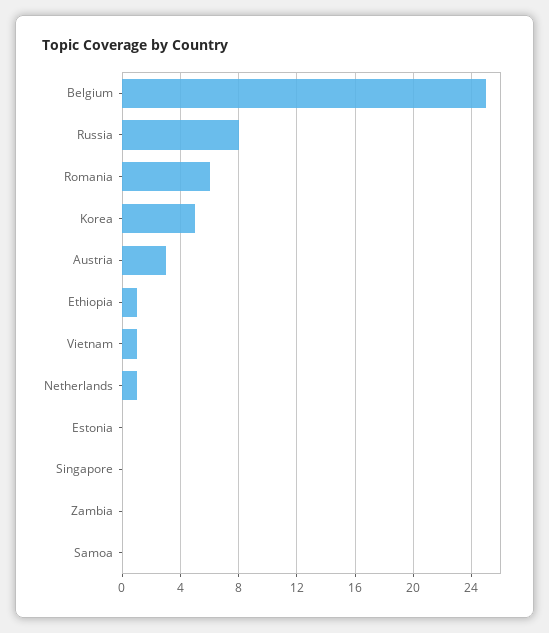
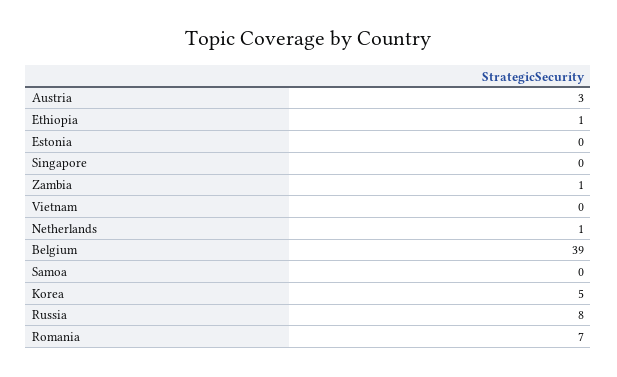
  {
-   "Belgium": 25,
+   "Belgium": 39,
    "Russia": 8,
-   "Romania": 6,
+   "Romania": 7,
    "Korea": 5,
    "Austria": 3,
    "Ethiopia": 1,
-   "Vietnam": 1,
+   "Vietnam": 0,
    "Netherlands": 1,
    "Estonia": 0,
    "Singapore": 0,
-   "Zambia": 0,
+   "Zambia": 1,
    "Samoa": 0
  }

